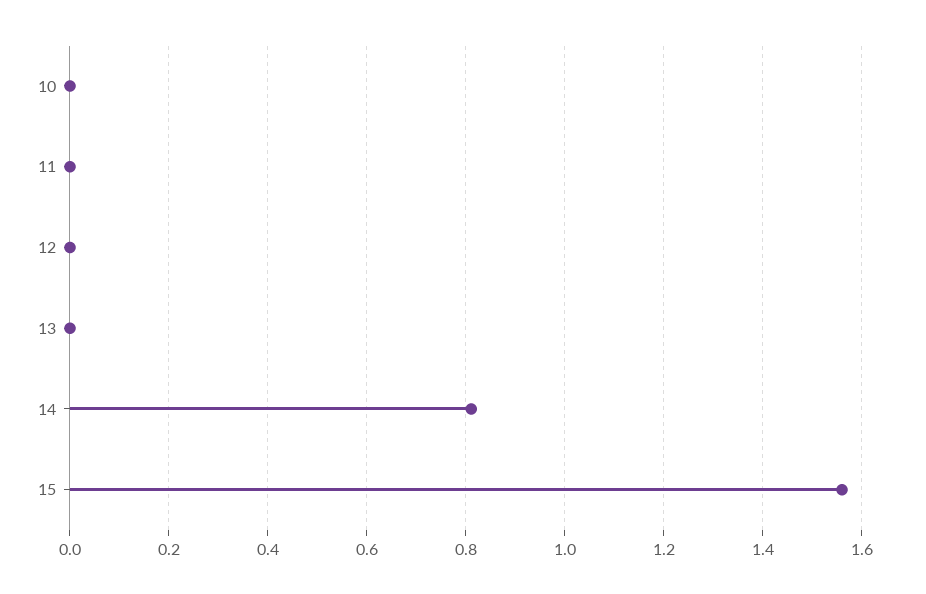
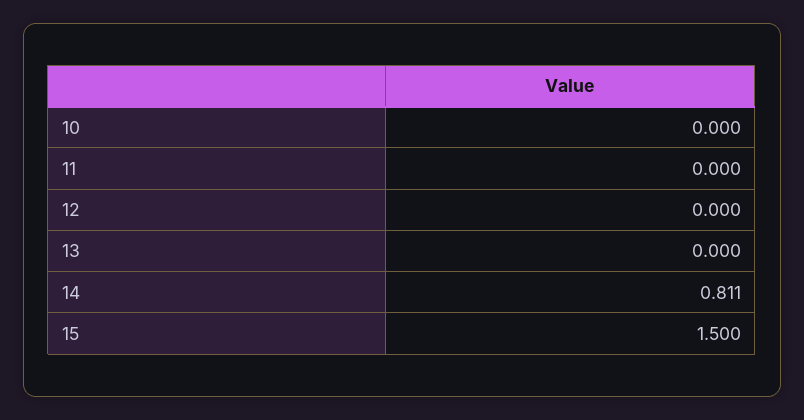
  {
    "10": 0,
    "11": 0,
    "12": 0,
    "13": 0,
    "14": 0.811,
-   "15": 1.56
+   "15": 1.5
  }

